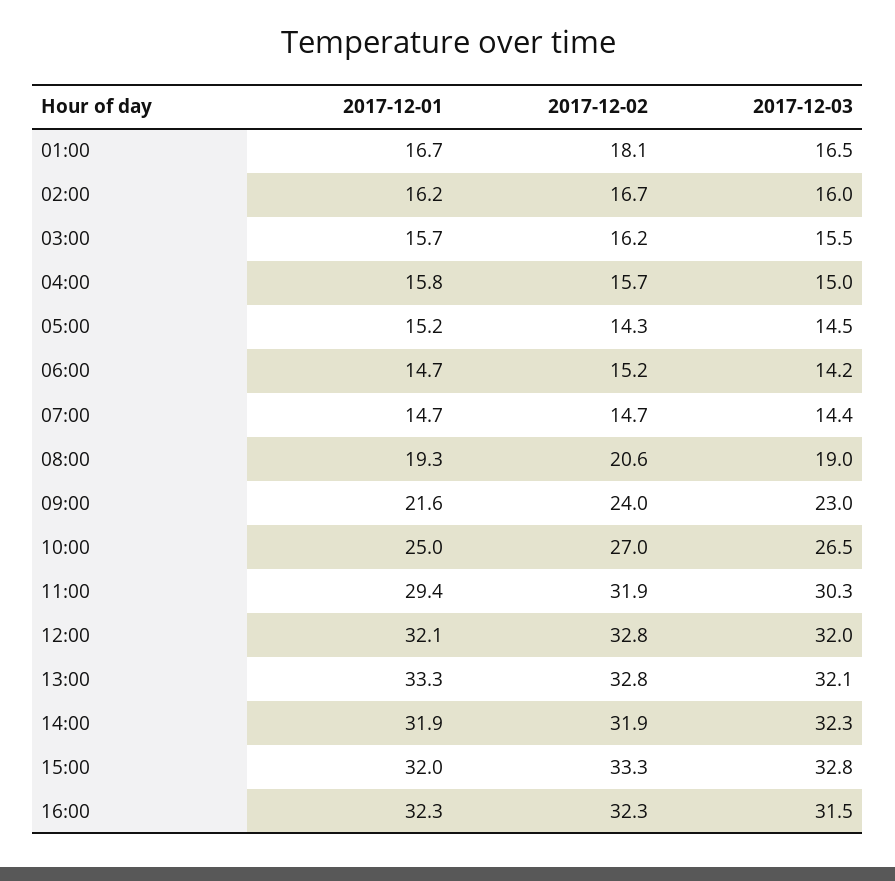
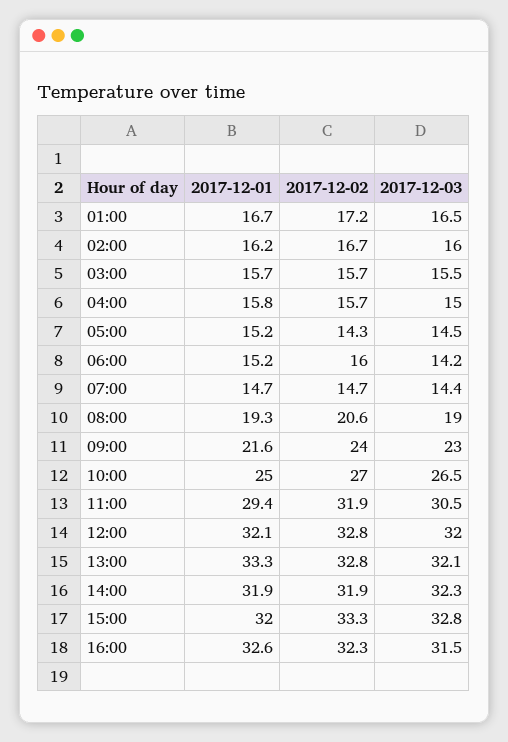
  {
    "2017-12-01": {
      "01:00": 16.7,
      "02:00": 16.2,
      "03:00": 15.7,
      "04:00": 15.8,
      "05:00": 15.2,
-     "06:00": 14.7,
+     "06:00": 15.2,
      "07:00": 14.7,
      "08:00": 19.3,
      "09:00": 21.6,
      "10:00": 25,
      "11:00": 29.4,
      "12:00": 32.1,
      "13:00": 33.3,
      "14:00": 31.9,
      "15:00": 32,
-     "16:00": 32.3
+     "16:00": 32.6
    },
    "2017-12-02": {
-     "01:00": 18.1,
+     "01:00": 17.2,
      "02:00": 16.7,
-     "03:00": 16.2,
+     "03:00": 15.7,
      "04:00": 15.7,
      "05:00": 14.3,
-     "06:00": 15.2,
+     "06:00": 16,
      "07:00": 14.7,
      "08:00": 20.6,
      "09:00": 24,
      "10:00": 27,
      "11:00": 31.9,
      "12:00": 32.8,
      "13:00": 32.8,
      "14:00": 31.9,
      "15:00": 33.3,
      "16:00": 32.3
    },
    "2017-12-03": {
      "01:00": 16.5,
      "02:00": 16,
      "03:00": 15.5,
      "04:00": 15,
      "05:00": 14.5,
      "06:00": 14.2,
      "07:00": 14.4,
      "08:00": 19,
      "09:00": 23,
      "10:00": 26.5,
-     "11:00": 30.3,
+     "11:00": 30.5,
      "12:00": 32,
      "13:00": 32.1,
      "14:00": 32.3,
      "15:00": 32.8,
      "16:00": 31.5
    }
  }

